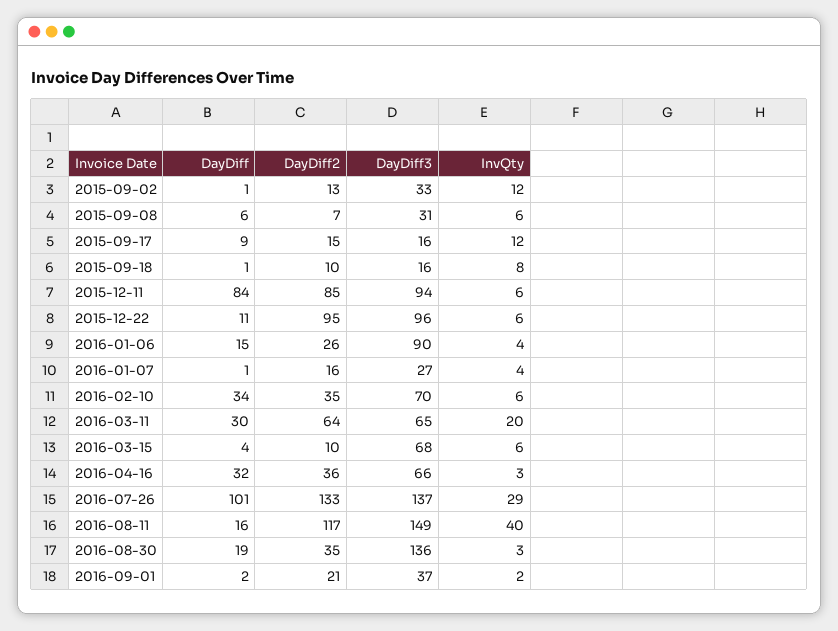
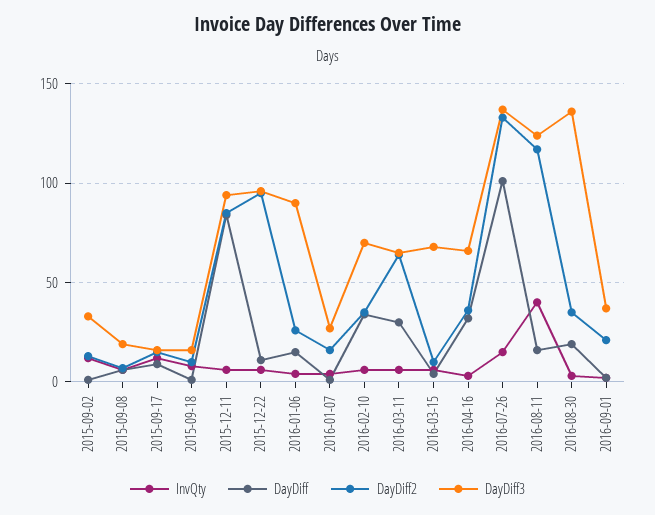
  {
    "DayDiff": {
      "2015-09-02": 1,
      "2015-09-08": 6,
      "2015-09-17": 9,
      "2015-09-18": 1,
      "2015-12-11": 84,
      "2015-12-22": 11,
      "2016-01-06": 15,
      "2016-01-07": 1,
      "2016-02-10": 34,
      "2016-03-11": 30,
      "2016-03-15": 4,
      "2016-04-16": 32,
      "2016-07-26": 101,
      "2016-08-11": 16,
      "2016-08-30": 19,
      "2016-09-01": 2
    },
    "DayDiff2": {
      "2015-09-02": 13,
      "2015-09-08": 7,
      "2015-09-17": 15,
      "2015-09-18": 10,
      "2015-12-11": 85,
      "2015-12-22": 95,
      "2016-01-06": 26,
      "2016-01-07": 16,
      "2016-02-10": 35,
      "2016-03-11": 64,
      "2016-03-15": 10,
      "2016-04-16": 36,
      "2016-07-26": 133,
      "2016-08-11": 117,
      "2016-08-30": 35,
      "2016-09-01": 21
    },
    "DayDiff3": {
      "2015-09-02": 33,
-     "2015-09-08": 31,
+     "2015-09-08": 20,
      "2015-09-17": 16,
      "2015-09-18": 16,
      "2015-12-11": 94,
      "2015-12-22": 96,
      "2016-01-06": 90,
      "2016-01-07": 27,
      "2016-02-10": 70,
      "2016-03-11": 65,
      "2016-03-15": 68,
      "2016-04-16": 66,
      "2016-07-26": 137,
-     "2016-08-11": 149,
+     "2016-08-11": 125,
      "2016-08-30": 136,
      "2016-09-01": 37
    },
    "InvQty": {
      "2015-09-02": 12,
      "2015-09-08": 6,
      "2015-09-17": 12,
      "2015-09-18": 8,
      "2015-12-11": 6,
      "2015-12-22": 6,
      "2016-01-06": 4,
      "2016-01-07": 4,
      "2016-02-10": 6,
-     "2016-03-11": 20,
+     "2016-03-11": 5,
      "2016-03-15": 6,
      "2016-04-16": 3,
-     "2016-07-26": 29,
+     "2016-07-26": 15,
      "2016-08-11": 40,
      "2016-08-30": 3,
      "2016-09-01": 2
    }
  }

